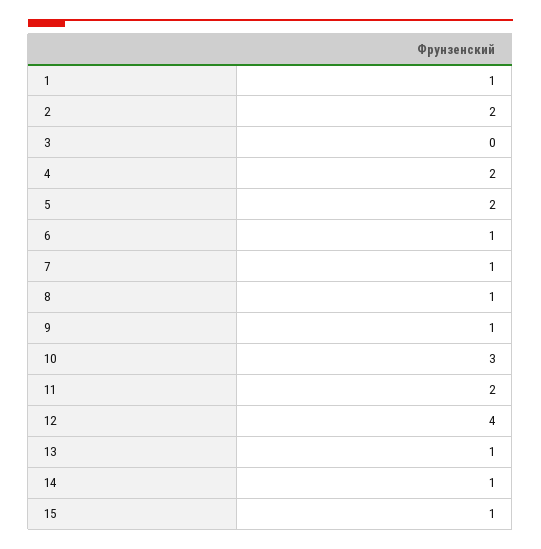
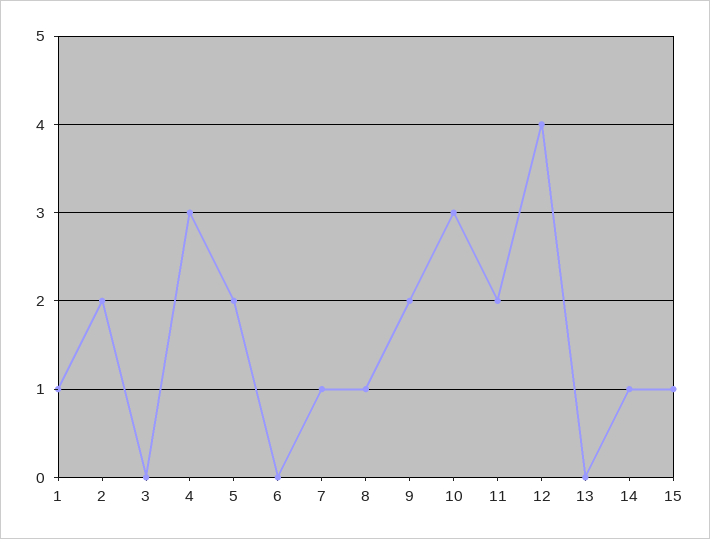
  {
    "1": 1,
    "2": 2,
    "3": 0,
-   "4": 2,
+   "4": 3,
    "5": 2,
-   "6": 1,
+   "6": 0,
    "7": 1,
    "8": 1,
-   "9": 1,
+   "9": 2,
    "10": 3,
    "11": 2,
    "12": 4,
-   "13": 1,
+   "13": 0,
    "14": 1,
    "15": 1
  }

